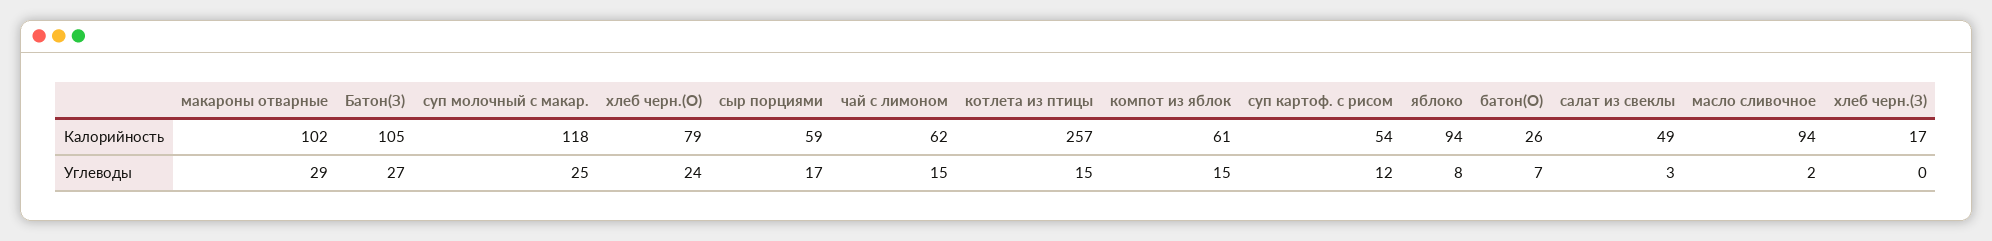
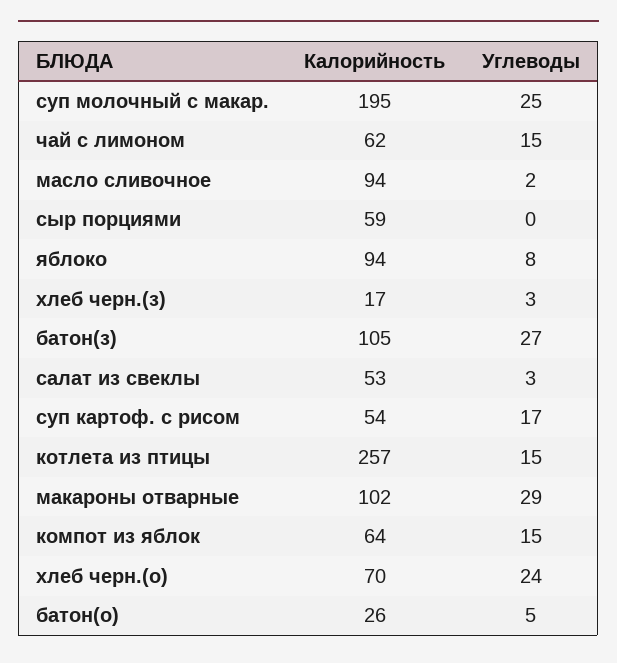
  {
    "макароны отварные": {
      "Калорийность": 102,
      "Углеводы": 29
    },
    "Батон(З)": {
      "Калорийность": 105,
      "Углеводы": 27
    },
    "суп молочный с макар.": {
-     "Калорийность": 118,
+     "Калорийность": 195,
      "Углеводы": 25
    },
    "хлеб черн.(О)": {
-     "Калорийность": 79,
+     "Калорийность": 70,
      "Углеводы": 24
    },
    "сыр порциями": {
      "Калорийность": 59,
-     "Углеводы": 17
+     "Углеводы": 0
    },
    "чай с лимоном": {
      "Калорийность": 62,
      "Углеводы": 15
    },
    "котлета из птицы": {
      "Калорийность": 257,
      "Углеводы": 15
    },
    "компот из яблок": {
-     "Калорийность": 61,
+     "Калорийность": 64,
      "Углеводы": 15
    },
    "суп картоф. с рисом": {
      "Калорийность": 54,
-     "Углеводы": 12
+     "Углеводы": 17
    },
    "яблоко": {
      "Калорийность": 94,
      "Углеводы": 8
    },
    "батон(О)": {
      "Калорийность": 26,
-     "Углеводы": 7
+     "Углеводы": 5
    },
    "салат из свеклы": {
-     "Калорийность": 49,
+     "Калорийность": 53,
      "Углеводы": 3
    },
    "масло сливочное": {
      "Калорийность": 94,
      "Углеводы": 2
    },
    "хлеб черн.(З)": {
      "Калорийность": 17,
-     "Углеводы": 0
+     "Углеводы": 3
    }
  }

